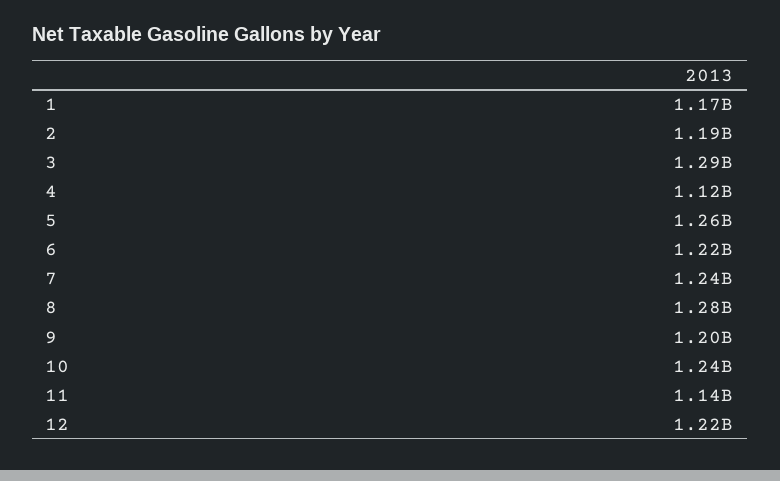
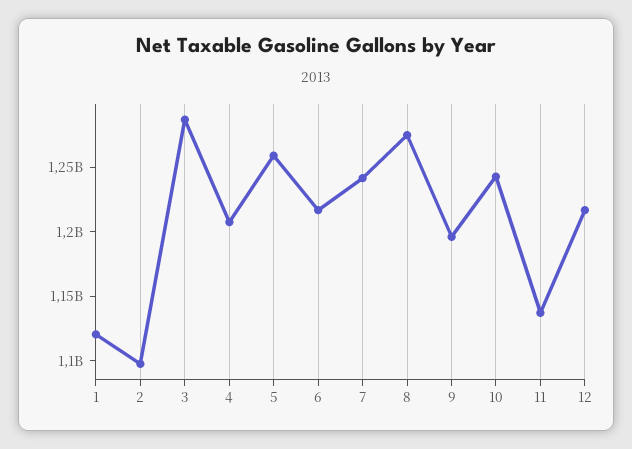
  {
-   "1": 1170000000,
+   "1": 1120000000,
-   "2": 1190000000,
+   "2": 1100000000,
    "3": 1290000000,
-   "4": 1120000000,
+   "4": 1210000000,
    "5": 1260000000,
    "6": 1220000000,
    "7": 1240000000,
    "8": 1280000000,
    "9": 1200000000,
    "10": 1240000000,
    "11": 1140000000,
    "12": 1220000000
  }

